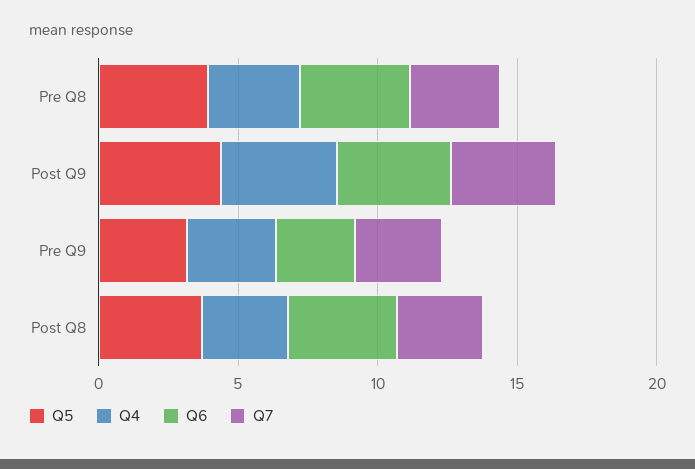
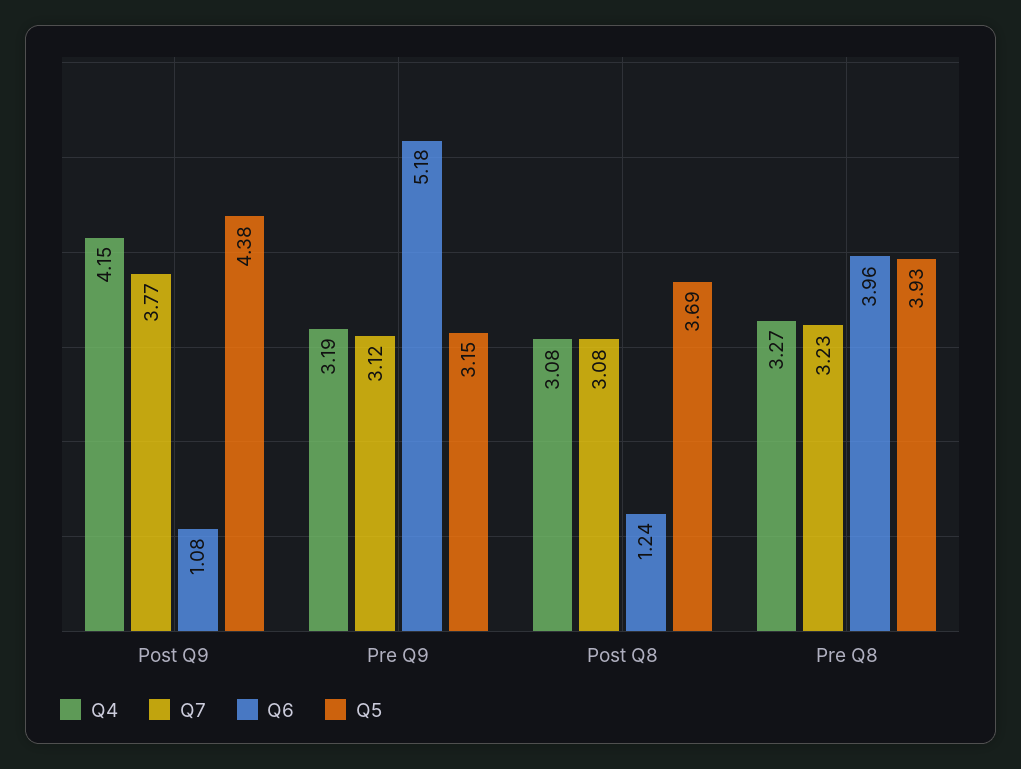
  {
    "Q5": {
      "Pre Q8": 3.93,
      "Post Q9": 4.38,
      "Pre Q9": 3.15,
      "Post Q8": 3.69
    },
    "Q4": {
      "Pre Q8": 3.27,
      "Post Q9": 4.15,
      "Pre Q9": 3.19,
      "Post Q8": 3.08
    },
    "Q6": {
      "Pre Q8": 3.96,
-     "Post Q9": 4,
+     "Post Q9": 1.08,
-     "Pre Q9": 3,
+     "Pre Q9": 5.18,
-     "Post Q8": 4
+     "Post Q8": 1.24
    },
    "Q7": {
      "Pre Q8": 3.23,
      "Post Q9": 3.77,
      "Pre Q9": 3.12,
      "Post Q8": 3.08
    }
  }

